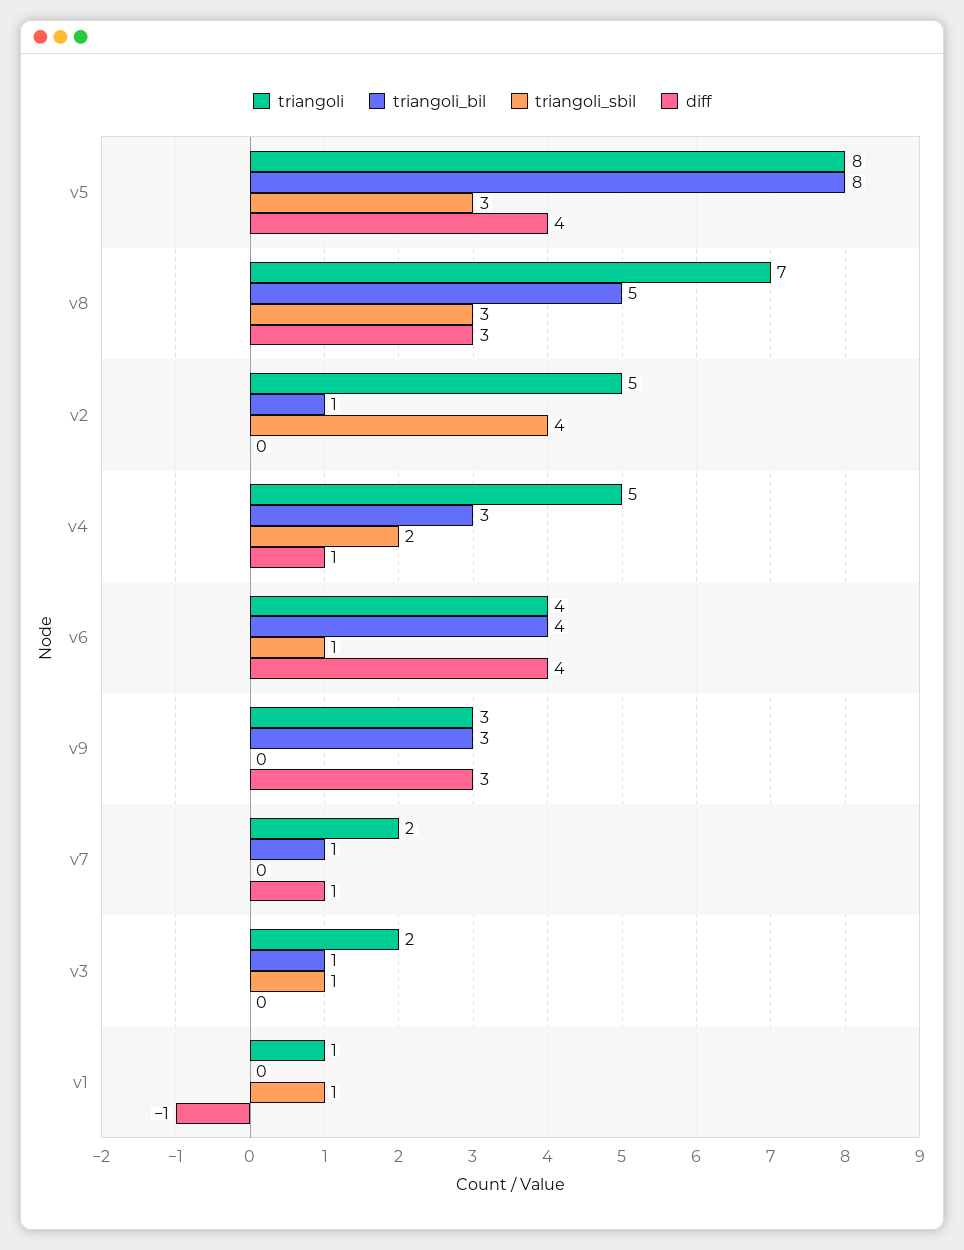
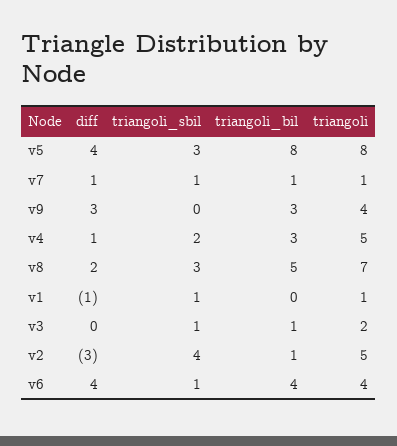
  {
    "triangoli": {
      "v5": 8,
      "v8": 7,
      "v2": 5,
      "v4": 5,
      "v6": 4,
-     "v9": 3,
+     "v9": 4,
-     "v7": 2,
+     "v7": 1,
      "v3": 2,
      "v1": 1
    },
    "triangoli_bil": {
      "v5": 8,
      "v8": 5,
      "v2": 1,
      "v4": 3,
      "v6": 4,
      "v9": 3,
      "v7": 1,
      "v3": 1,
      "v1": 0
    },
    "triangoli_sbil": {
      "v5": 3,
      "v8": 3,
      "v2": 4,
      "v4": 2,
      "v6": 1,
      "v9": 0,
-     "v7": 0,
+     "v7": 1,
      "v3": 1,
      "v1": 1
    },
    "diff": {
      "v5": 4,
-     "v8": 3,
+     "v8": 2,
-     "v2": 0,
+     "v2": -3,
      "v4": 1,
      "v6": 4,
      "v9": 3,
      "v7": 1,
      "v3": 0,
      "v1": -1
    }
  }

